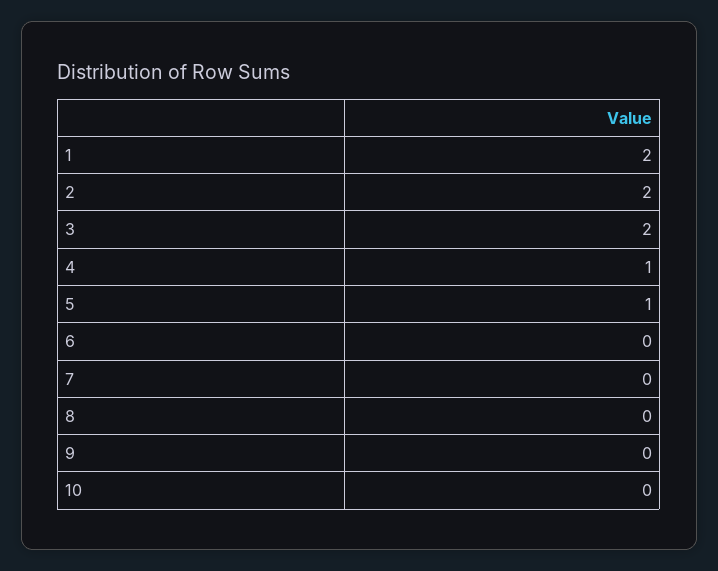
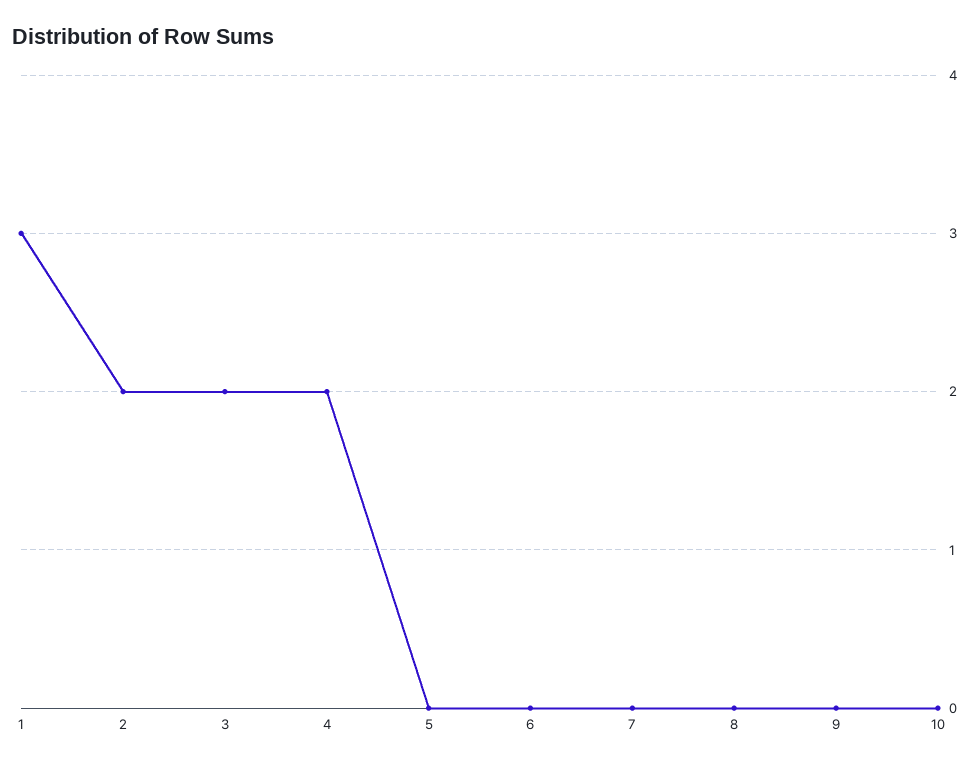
  {
-   "1": 2,
+   "1": 3,
    "2": 2,
    "3": 2,
-   "4": 1,
+   "4": 2,
-   "5": 1,
+   "5": 0,
    "6": 0,
    "7": 0,
    "8": 0,
    "9": 0,
    "10": 0
  }

